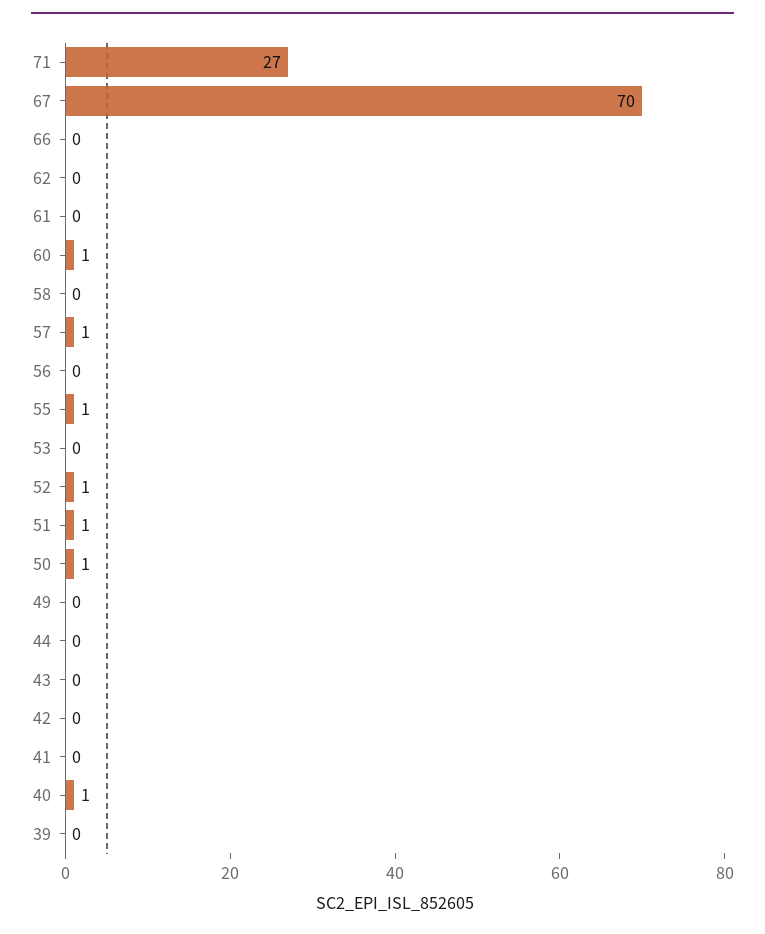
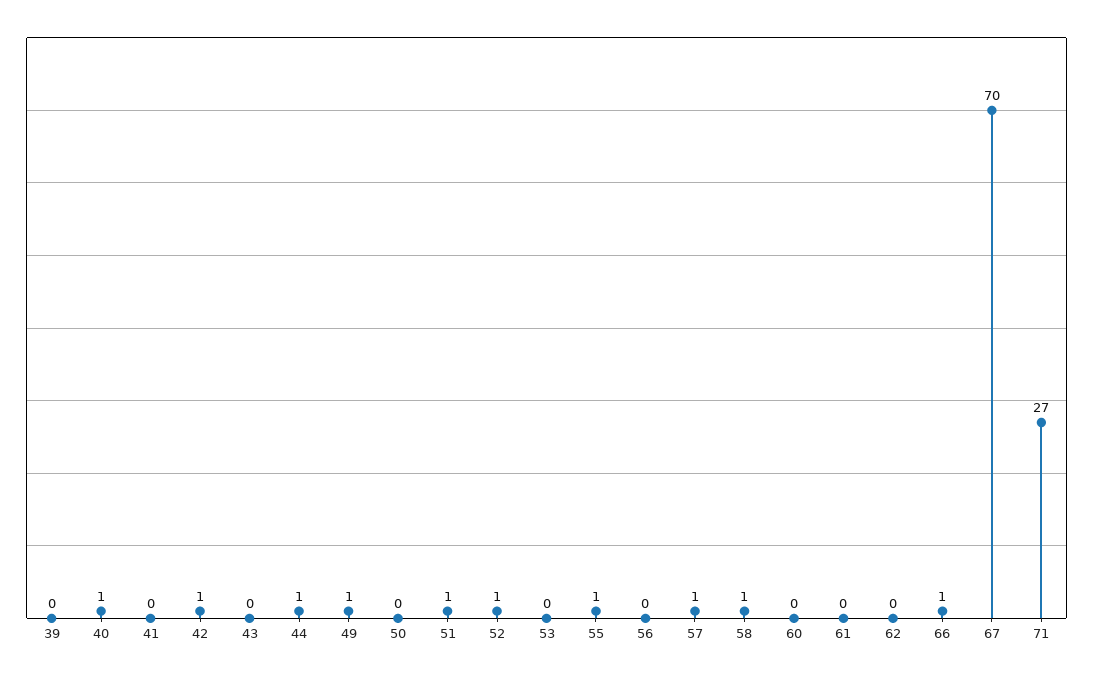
  {
    "71": 27,
    "67": 70,
-   "66": 0,
+   "66": 1,
    "62": 0,
    "61": 0,
-   "60": 1,
+   "60": 0,
-   "58": 0,
+   "58": 1,
    "57": 1,
    "56": 0,
    "55": 1,
    "53": 0,
    "52": 1,
    "51": 1,
-   "50": 1,
+   "50": 0,
-   "49": 0,
+   "49": 1,
-   "44": 0,
+   "44": 1,
    "43": 0,
-   "42": 0,
+   "42": 1,
    "41": 0,
    "40": 1,
    "39": 0
  }

